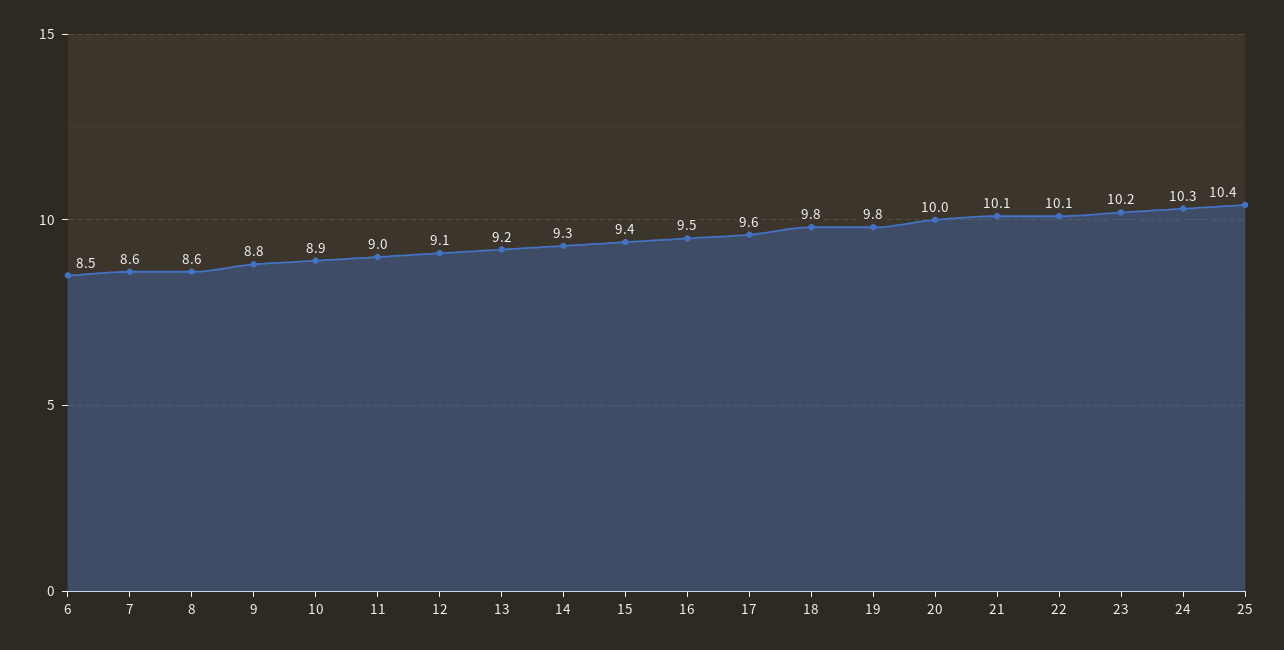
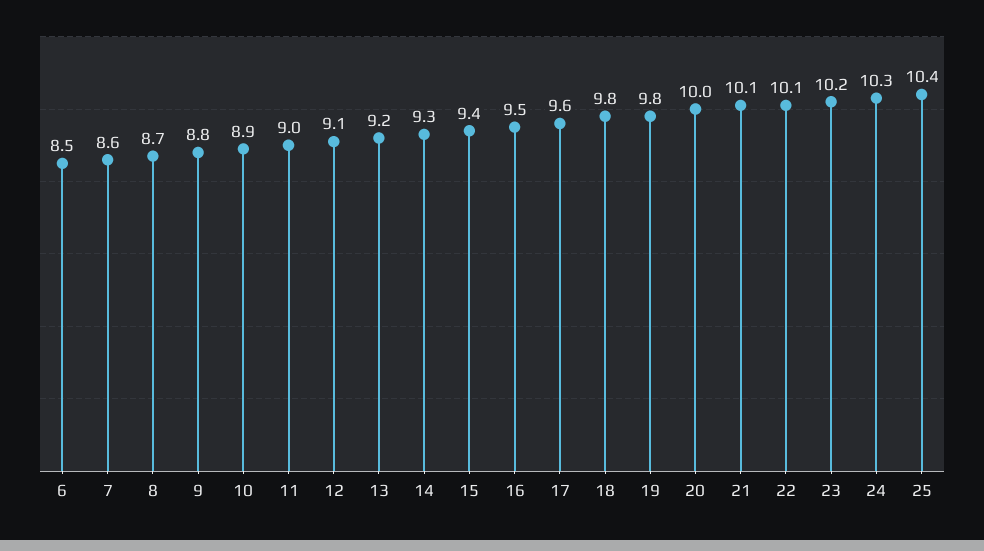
  {
    "6": 8.5,
    "7": 8.6,
-   "8": 8.6,
+   "8": 8.7,
    "9": 8.8,
    "10": 8.9,
    "11": 9,
    "12": 9.1,
    "13": 9.2,
    "14": 9.3,
    "15": 9.4,
    "16": 9.5,
    "17": 9.6,
    "18": 9.8,
    "19": 9.8,
    "20": 10,
    "21": 10.1,
    "22": 10.1,
    "23": 10.2,
    "24": 10.3,
    "25": 10.4
  }

